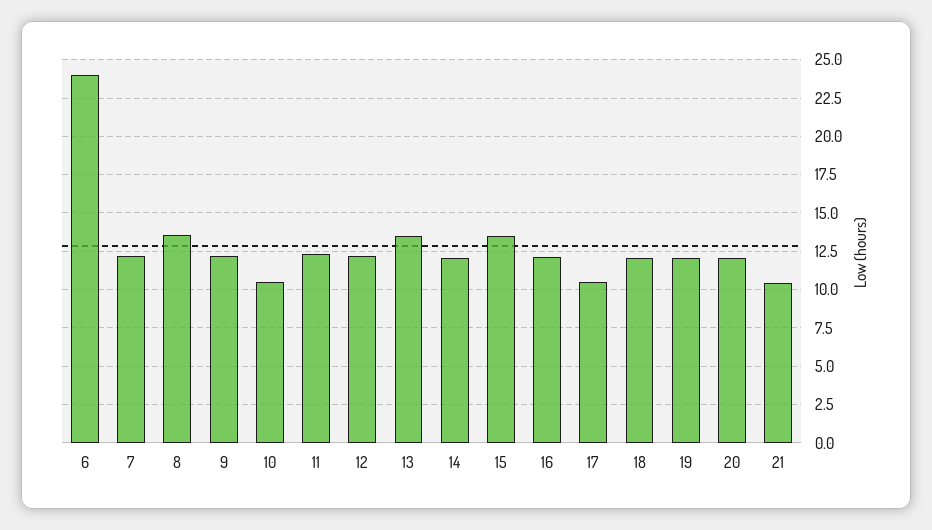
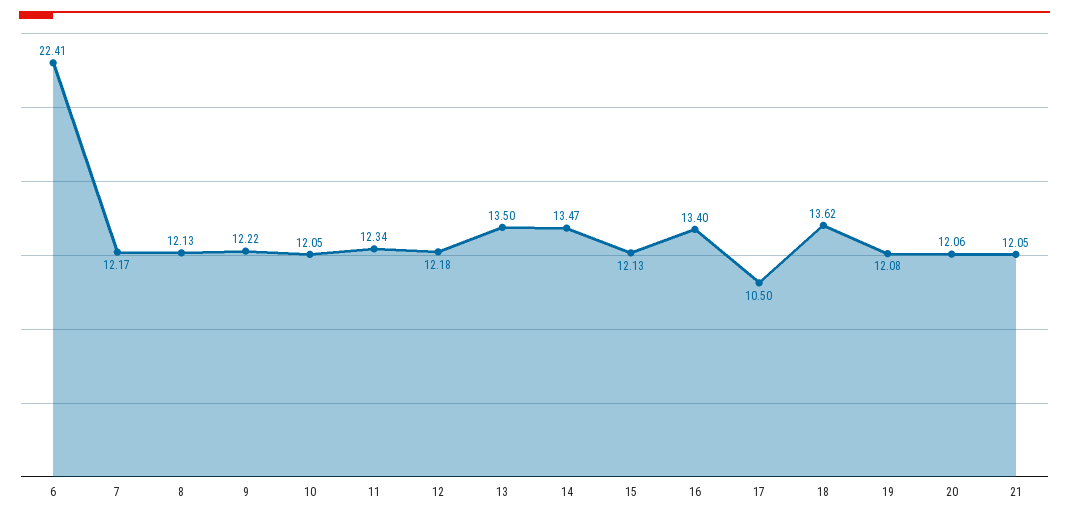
  {
-   "6": 24,
+   "6": 22.41,
    "7": 12.17,
-   "8": 13.5,
+   "8": 12.13,
    "9": 12.22,
-   "10": 10.5,
+   "10": 12.05,
    "11": 12.34,
    "12": 12.18,
    "13": 13.5,
-   "14": 12,
+   "14": 13.47,
-   "15": 13.5,
+   "15": 12.13,
-   "16": 12,
+   "16": 13.4,
    "17": 10.5,
-   "18": 12,
+   "18": 13.62,
    "19": 12.08,
    "20": 12.06,
-   "21": 10.5
+   "21": 12.05
  }

